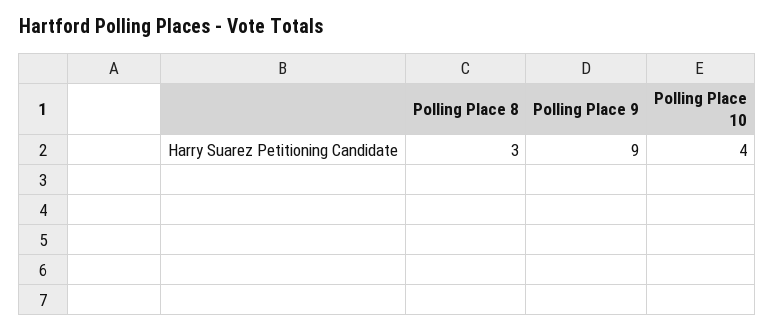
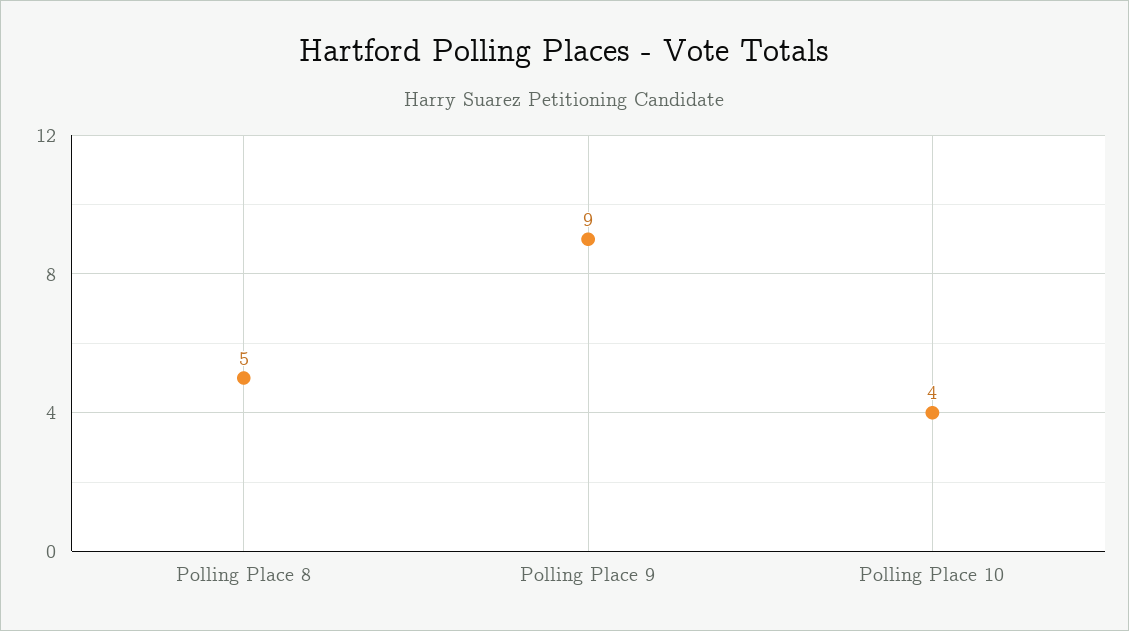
  {
-   "Polling Place 8": 3,
+   "Polling Place 8": 5,
    "Polling Place 9": 9,
    "Polling Place 10": 4
  }

